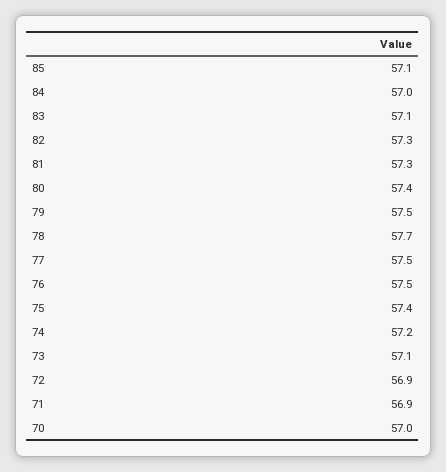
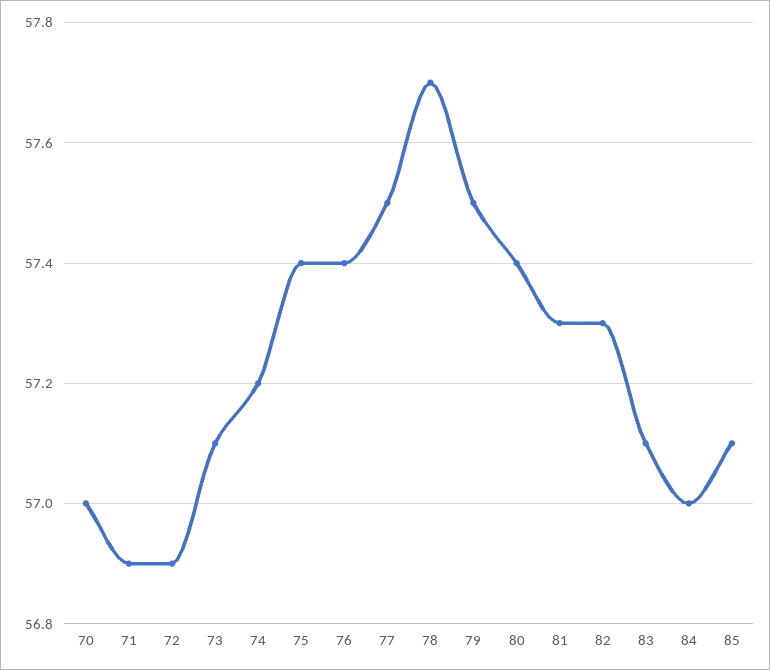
  {
    "85": 57.1,
    "84": 57,
    "83": 57.1,
    "82": 57.3,
    "81": 57.3,
    "80": 57.4,
    "79": 57.5,
    "78": 57.7,
    "77": 57.5,
-   "76": 57.5,
+   "76": 57.4,
    "75": 57.4,
    "74": 57.2,
    "73": 57.1,
    "72": 56.9,
    "71": 56.9,
    "70": 57
  }

